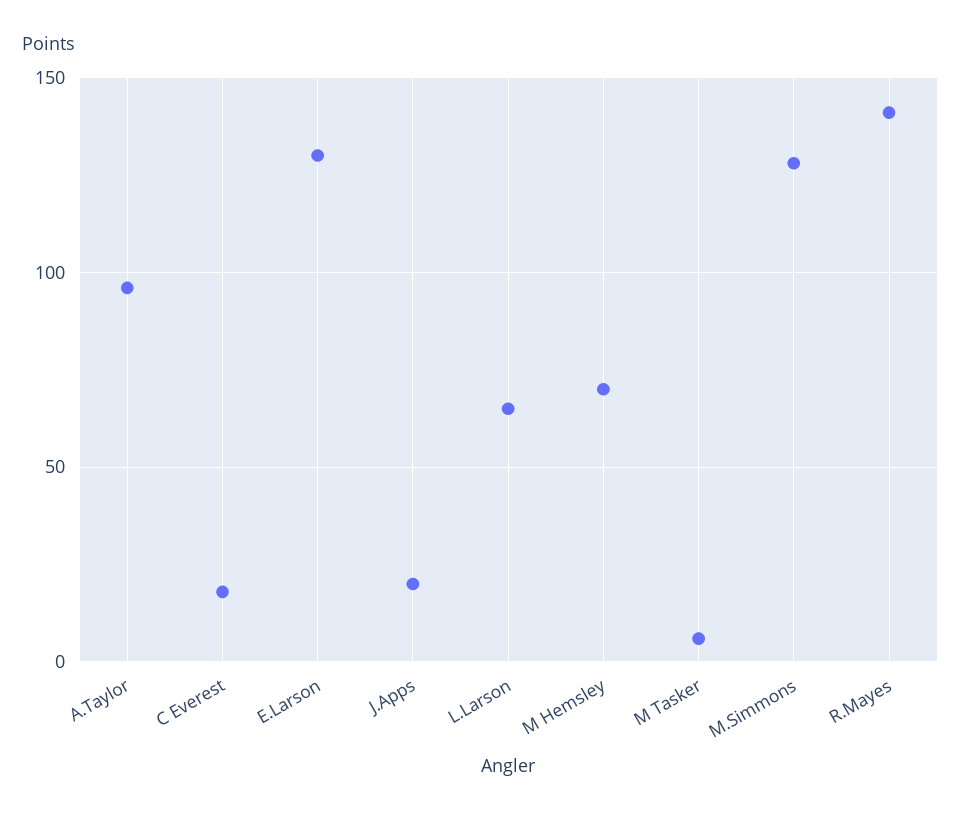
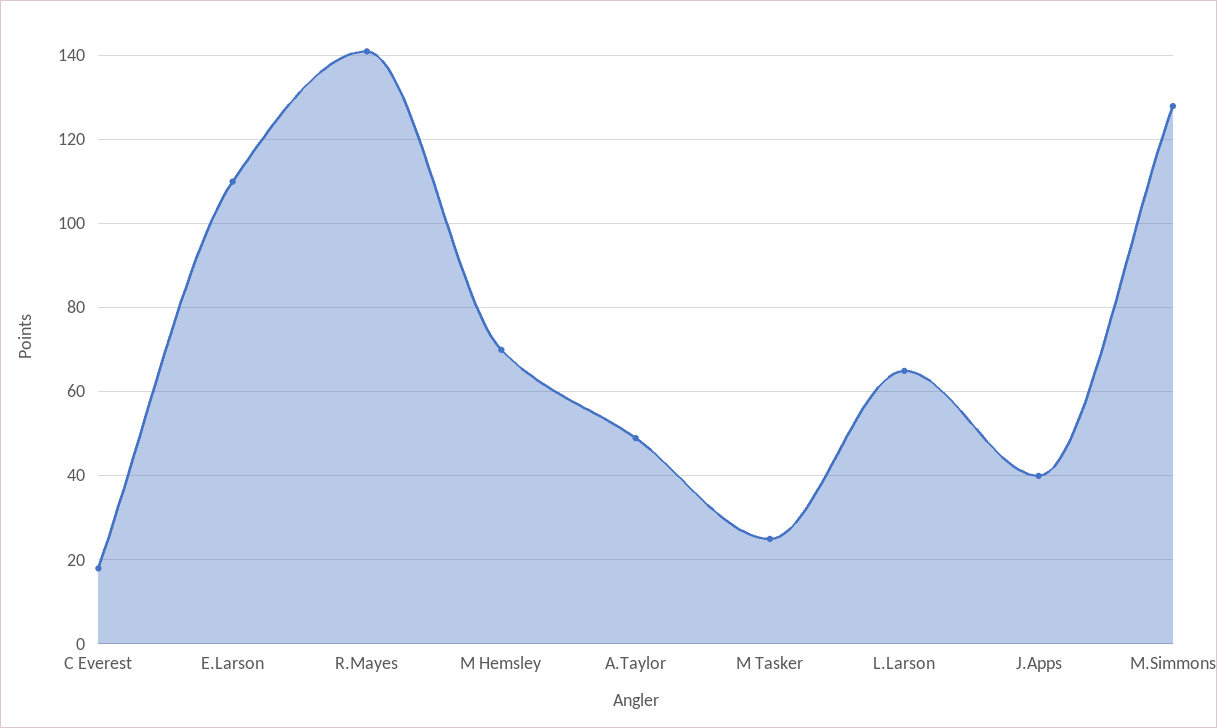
  {
-   "A.Taylor": 95,
+   "A.Taylor": 50,
    "C Everest": 20,
-   "E.Larson": 130,
+   "E.Larson": 110,
-   "J.Apps": 20,
+   "J.Apps": 40,
    "L.Larson": 65,
    "M Hemsley": 70,
-   "M Tasker": 5,
+   "M Tasker": 25,
    "M.Simmons": 130,
    "R.Mayes": 140
  }

